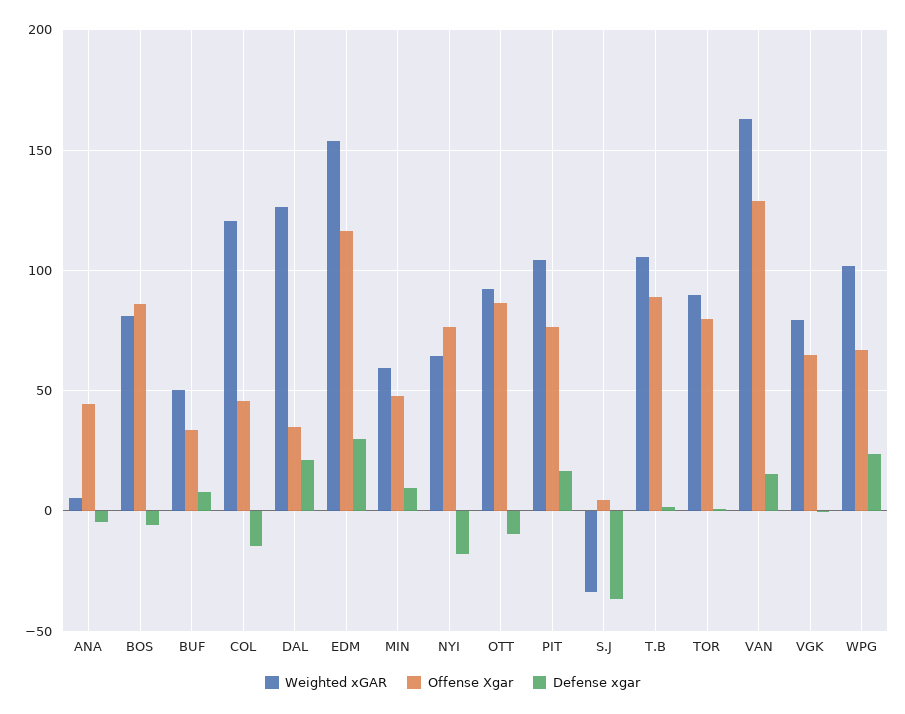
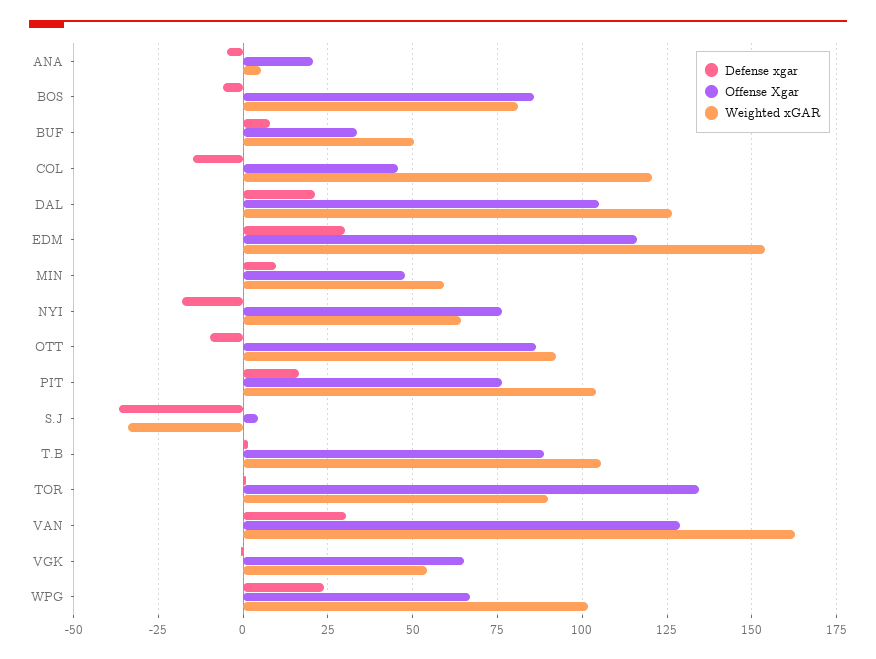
  {
    "Weighted xGAR": {
      "ANA": 5,
      "BOS": 80,
      "BUF": 50,
      "COL": 120,
      "DAL": 127.5,
      "EDM": 155,
      "MIN": 60,
      "NYI": 65,
      "OTT": 92.5,
      "PIT": 105,
      "S.J": -35,
      "T.B": 105,
      "TOR": 90,
      "VAN": 162.5,
-     "VGK": 80,
+     "VGK": 55,
      "WPG": 102.5
    },
    "Offense Xgar": {
-     "ANA": 45,
+     "ANA": 20,
      "BOS": 85,
      "BUF": 32.5,
      "COL": 45,
-     "DAL": 35,
+     "DAL": 105,
      "EDM": 115,
      "MIN": 47.5,
      "NYI": 77.5,
      "OTT": 87.5,
      "PIT": 77.5,
      "S.J": 5,
      "T.B": 90,
-     "TOR": 80,
+     "TOR": 135,
      "VAN": 130,
      "VGK": 65,
      "WPG": 67.5
    },
    "Defense xgar": {
      "ANA": -5,
      "BOS": -5,
      "BUF": 7.5,
      "COL": -15,
      "DAL": 22.5,
      "EDM": 30,
      "MIN": 10,
      "NYI": -17.5,
      "OTT": -10,
      "PIT": 17.5,
      "S.J": -37.5,
      "T.B": 2.5,
      "TOR": 0,
-     "VAN": 15,
+     "VAN": 30,
      "VGK": 0,
      "WPG": 25
    }
  }

